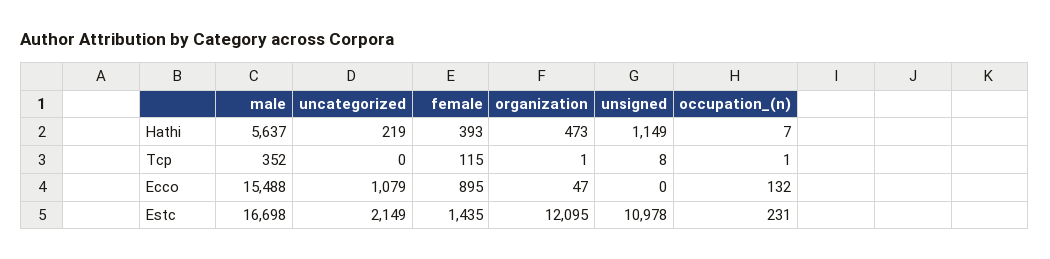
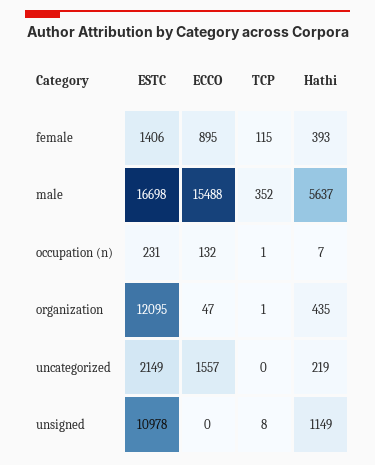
  {
    "male": {
      "Hathi": 5637,
      "Tcp": 352,
      "Ecco": 15488,
      "Estc": 16698
    },
    "uncategorized": {
      "Hathi": 219,
      "Tcp": 0,
-     "Ecco": 1079,
+     "Ecco": 1557,
      "Estc": 2149
    },
    "female": {
      "Hathi": 393,
      "Tcp": 115,
      "Ecco": 895,
-     "Estc": 1435
+     "Estc": 1406
    },
    "organization": {
-     "Hathi": 473,
+     "Hathi": 435,
      "Tcp": 1,
      "Ecco": 47,
      "Estc": 12095
    },
    "unsigned": {
      "Hathi": 1149,
      "Tcp": 8,
      "Ecco": 0,
      "Estc": 10978
    },
    "occupation_(n)": {
      "Hathi": 7,
      "Tcp": 1,
      "Ecco": 132,
      "Estc": 231
    }
  }

